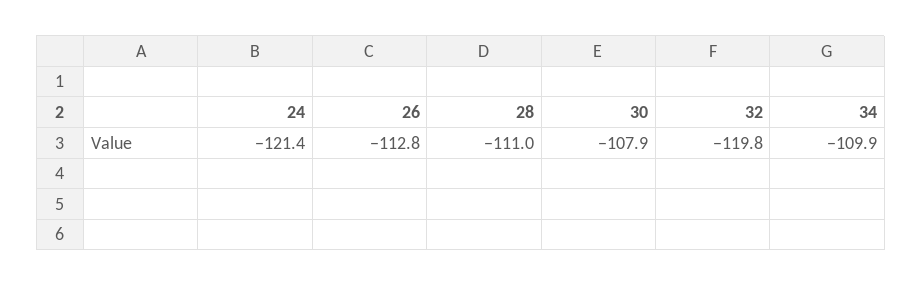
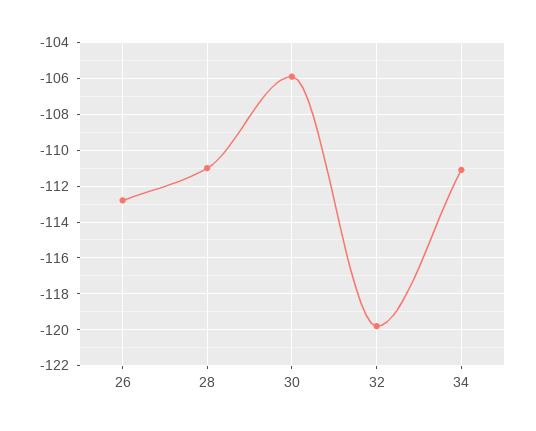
  {
-   "24": -121.4,
    "26": -112.8,
    "28": -111,
-   "30": -107.9,
+   "30": -106,
    "32": -119.8,
-   "34": -109.9
+   "34": -111
  }

